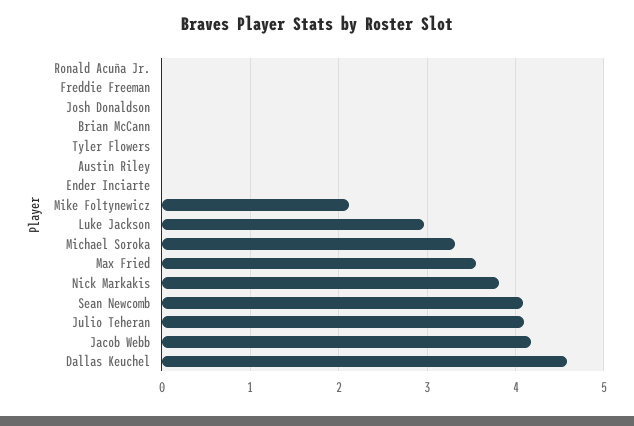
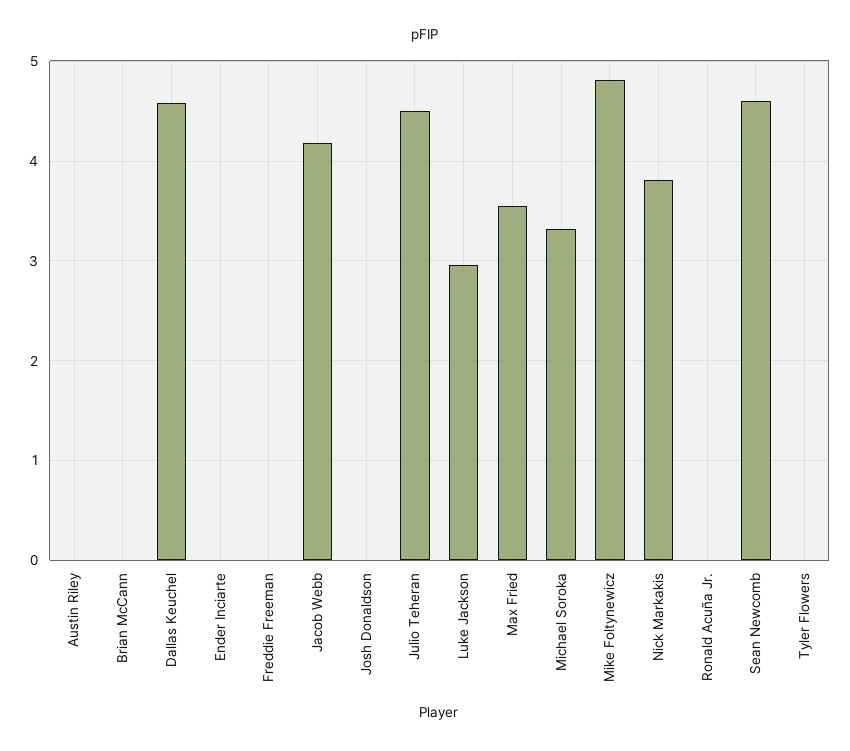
  {
    "Ronald Acuña Jr.": 0,
    "Freddie Freeman": 0,
    "Josh Donaldson": 0,
    "Brian McCann": 0,
    "Tyler Flowers": 0,
    "Austin Riley": 0,
    "Ender Inciarte": 0,
-   "Mike Foltynewicz": 2.1,
+   "Mike Foltynewicz": 4.8,
    "Luke Jackson": 3,
    "Michael Soroka": 3.3,
    "Max Fried": 3.6,
    "Nick Markakis": 3.8,
-   "Sean Newcomb": 4.1,
+   "Sean Newcomb": 4.6,
-   "Julio Teheran": 4.1,
+   "Julio Teheran": 4.5,
    "Jacob Webb": 4.2,
    "Dallas Keuchel": 4.6
  }

